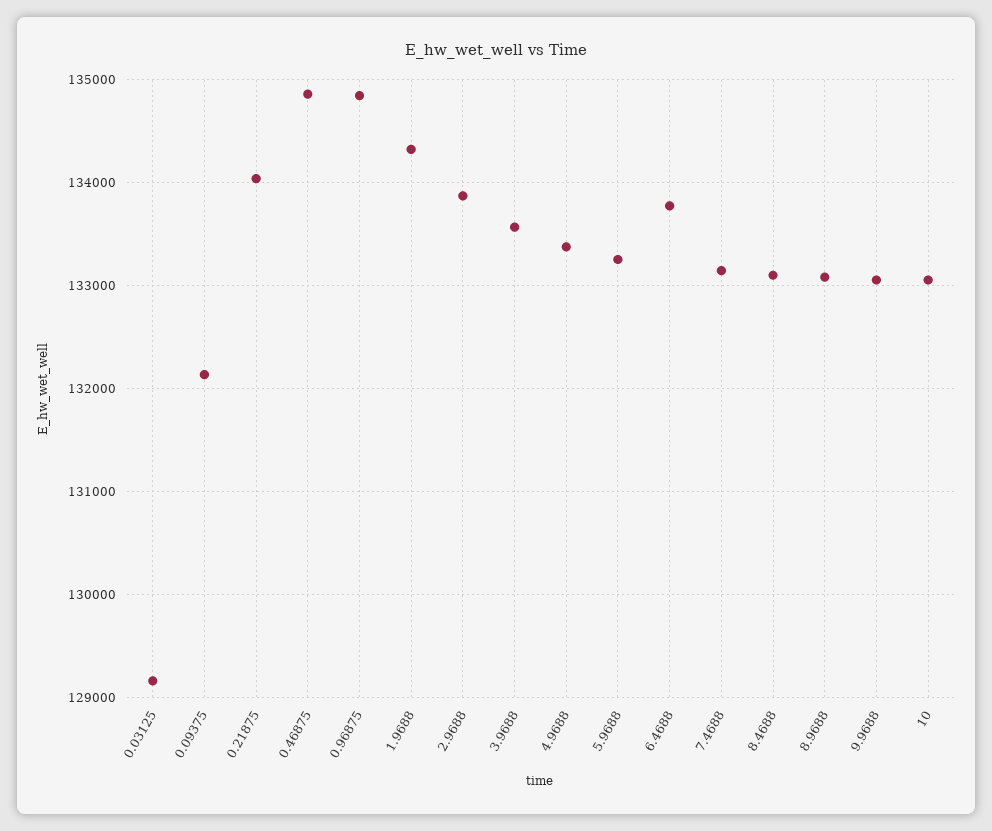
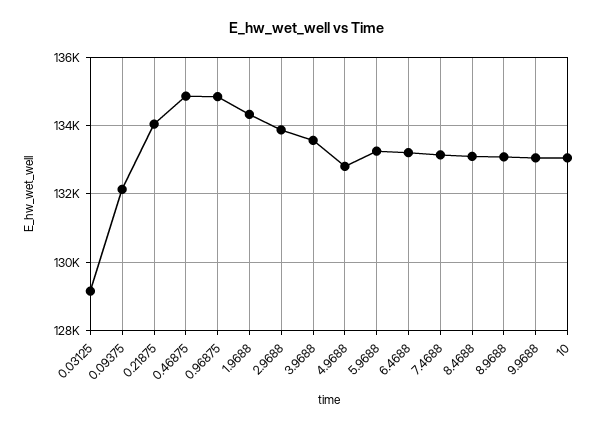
  {
    "0.03125": 129200,
    "0.09375": 132100,
    "0.21875": 134000,
    "0.46875": 134900,
    "0.96875": 134800,
    "1.9688": 134300,
    "2.9688": 133900,
    "3.9688": 133600,
-   "4.9688": 133400,
+   "4.9688": 132800,
    "5.9688": 133300,
-   "6.4688": 133800,
+   "6.4688": 133200,
    "7.4688": 133100,
    "8.4688": 133100,
    "8.9688": 133100,
    "9.9688": 133100,
    "10": 133100
  }

